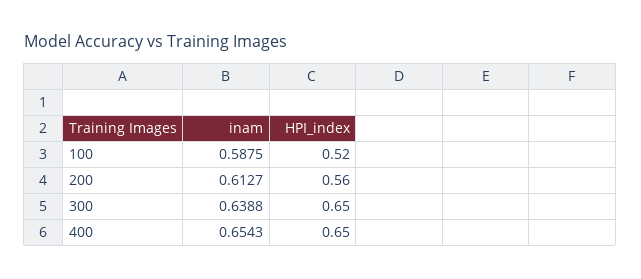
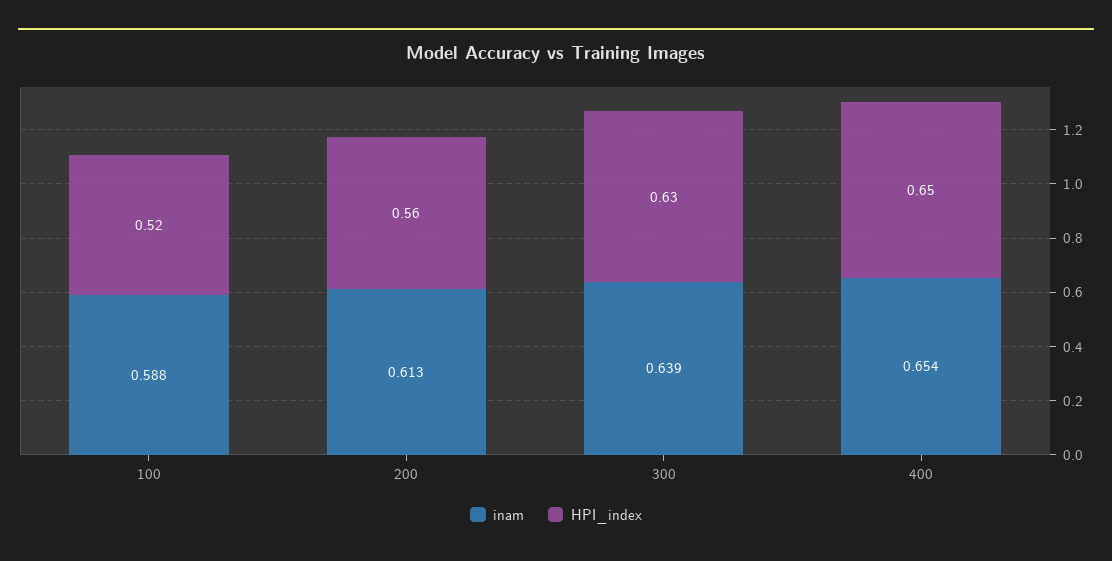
  {
    "inam": {
      "100": 0.5875,
      "200": 0.6127,
      "300": 0.6388,
      "400": 0.6543
    },
    "HPI_index": {
      "100": 0.52,
      "200": 0.56,
-     "300": 0.65,
+     "300": 0.63,
      "400": 0.65
    }
  }

